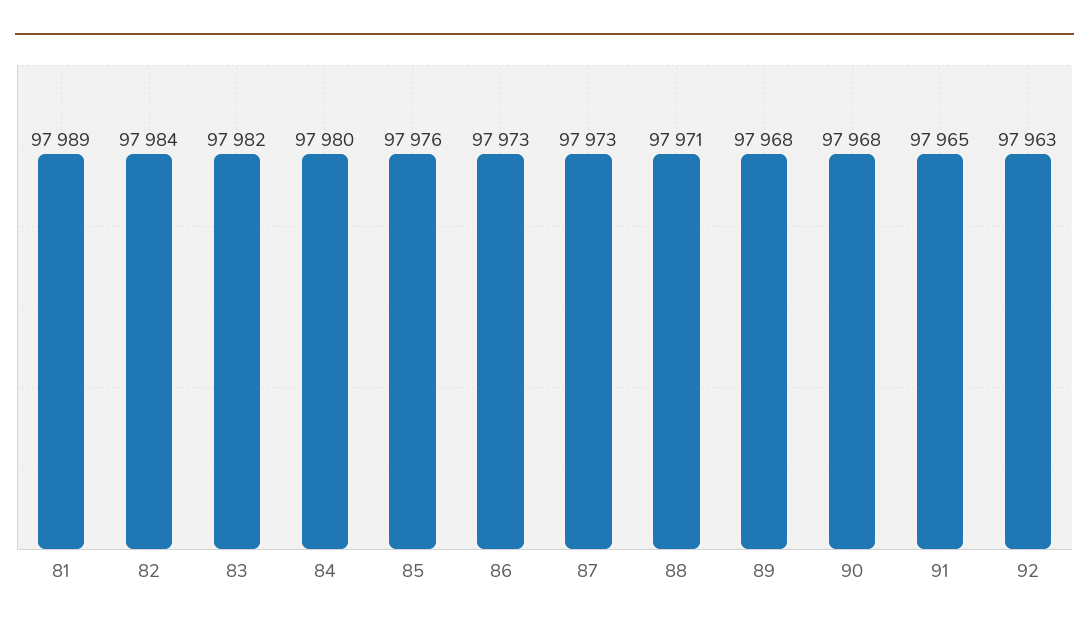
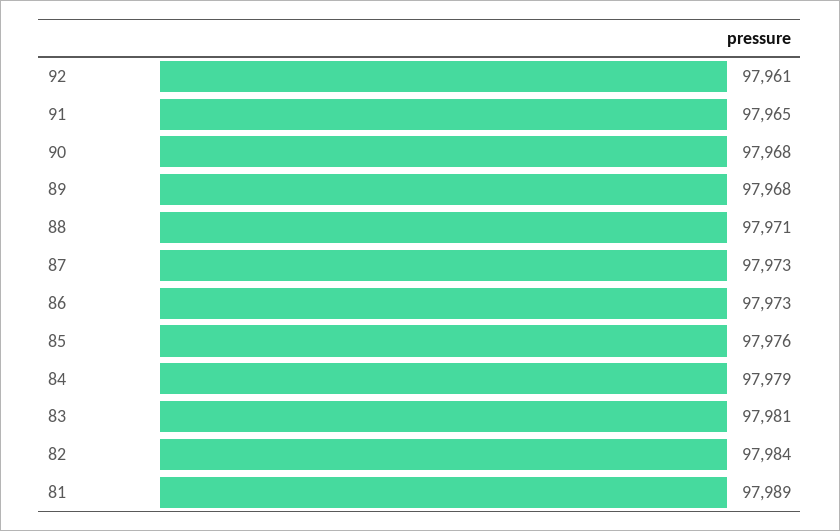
  {
    "81": 97989,
    "82": 97984,
-   "83": 97982,
+   "83": 97981,
-   "84": 97980,
+   "84": 97979,
    "85": 97976,
    "86": 97973,
    "87": 97973,
    "88": 97971,
    "89": 97968,
    "90": 97968,
    "91": 97965,
-   "92": 97963
+   "92": 97961
  }

